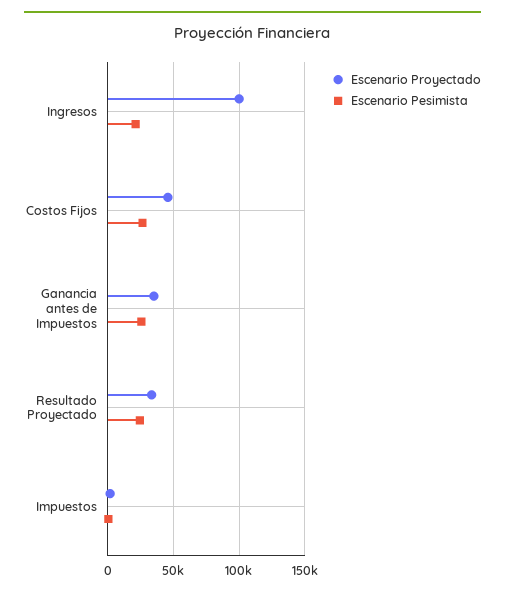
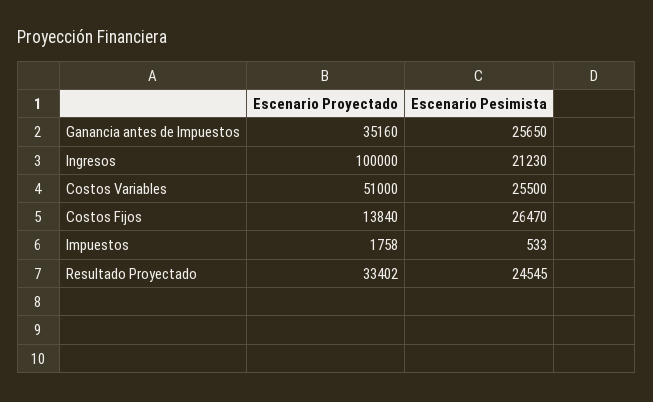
  {
    "Escenario Proyectado": {
      "Ingresos": 100000,
-     "Costos Fijos": 45000,
+     "Costos Fijos": 13840,
      "Ganancia antes de Impuestos": 35160,
      "Resultado Proyectado": 33402,
-     "Impuestos": 1758
+     "Impuestos": 1758,
+     "Costos Variables": 51000
    },
    "Escenario Pesimista": {
      "Ingresos": 21230,
      "Costos Fijos": 26470,
      "Ganancia antes de Impuestos": 25650,
      "Resultado Proyectado": 24545,
-     "Impuestos": 533
+     "Impuestos": 533,
+     "Costos Variables": 25500
    }
  }

